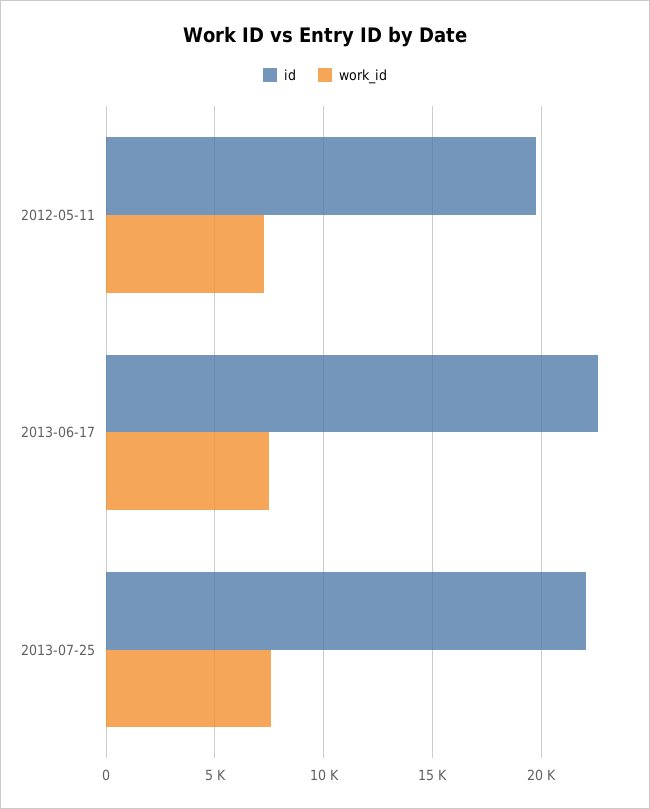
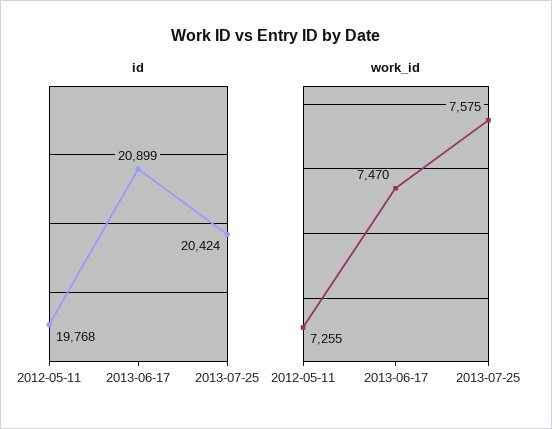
  {
    "id": {
      "2012-05-11": 19768,
-     "2013-06-17": 22500,
+     "2013-06-17": 20899,
-     "2013-07-25": 22000
+     "2013-07-25": 20424
    },
    "work_id": {
      "2012-05-11": 7255,
      "2013-06-17": 7470,
      "2013-07-25": 7575
    }
  }

